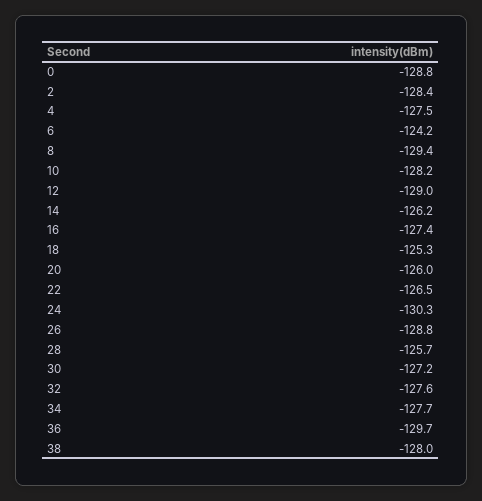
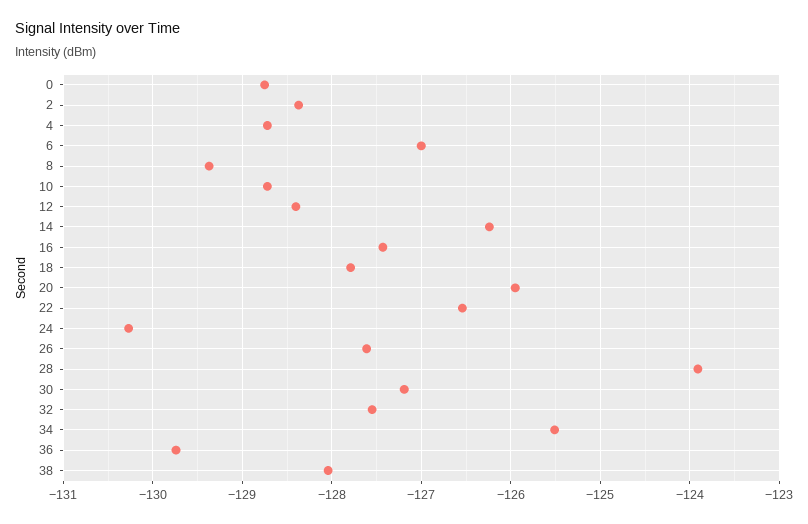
  {
    "0": -128.8,
    "2": -128.4,
-   "4": -127.5,
+   "4": -128.7,
-   "6": -124.2,
+   "6": -127,
    "8": -129.4,
-   "10": -128.2,
+   "10": -128.7,
-   "12": -129,
+   "12": -128.4,
    "14": -126.2,
    "16": -127.4,
-   "18": -125.3,
+   "18": -127.8,
    "20": -126,
    "22": -126.5,
    "24": -130.3,
-   "26": -128.8,
+   "26": -127.6,
-   "28": -125.7,
+   "28": -123.9,
    "30": -127.2,
    "32": -127.6,
-   "34": -127.7,
+   "34": -125.5,
    "36": -129.7,
    "38": -128
  }

